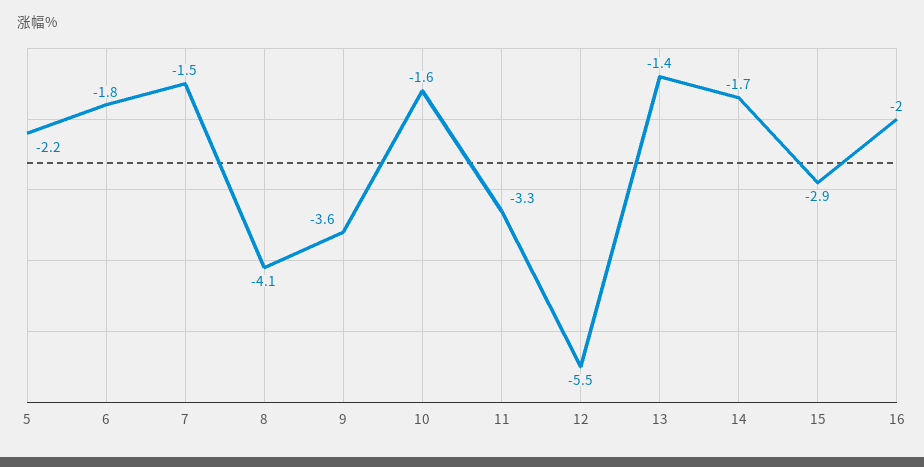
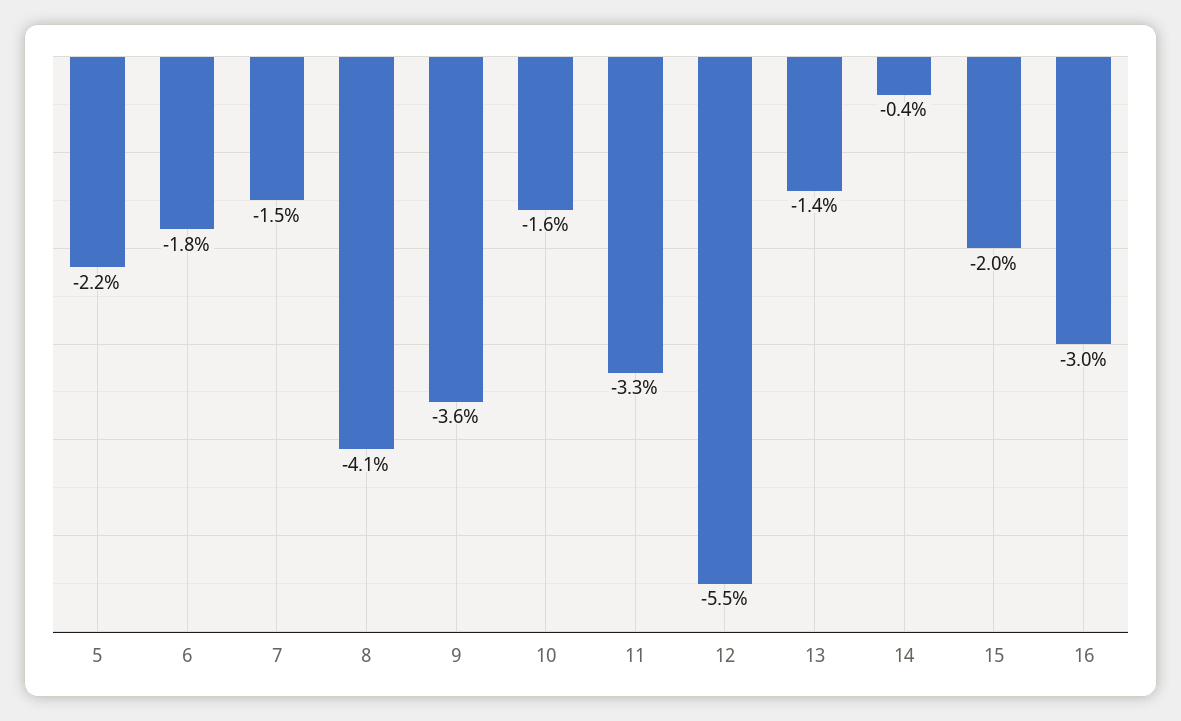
  {
    "5": -2.2,
    "6": -1.8,
    "7": -1.5,
    "8": -4.1,
    "9": -3.6,
    "10": -1.6,
    "11": -3.3,
    "12": -5.5,
    "13": -1.4,
-   "14": -1.7,
+   "14": -0.4,
-   "15": -2.9,
+   "15": -2,
-   "16": -2
+   "16": -3
  }

